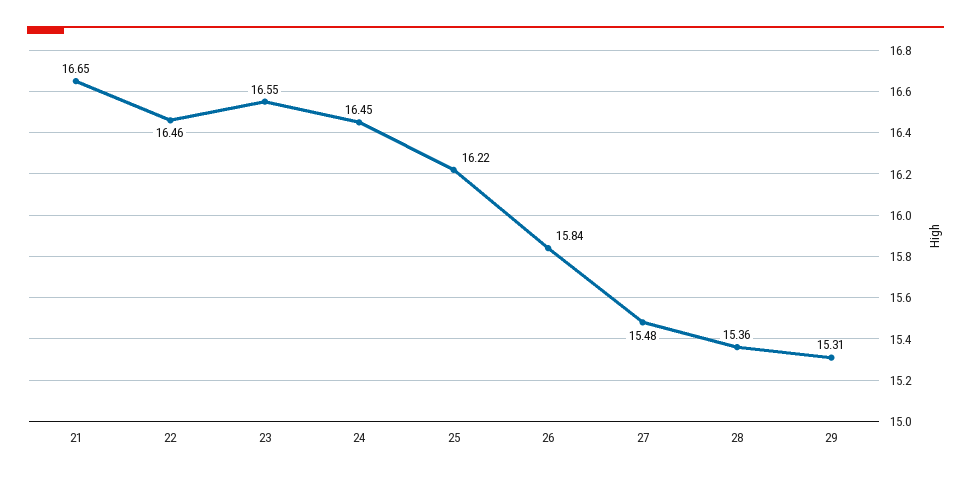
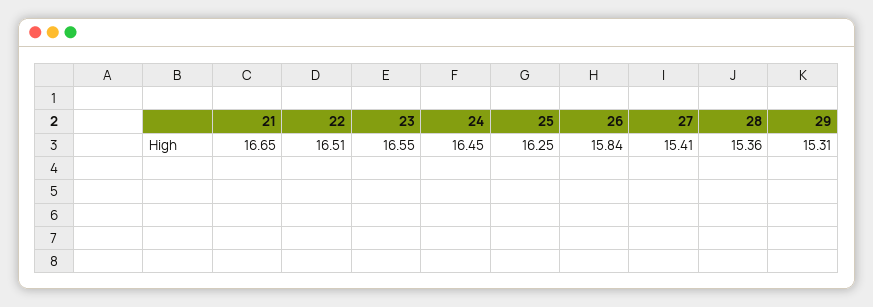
  {
    "21": 16.65,
-   "22": 16.46,
+   "22": 16.51,
    "23": 16.55,
    "24": 16.45,
-   "25": 16.22,
+   "25": 16.25,
    "26": 15.84,
-   "27": 15.48,
+   "27": 15.41,
    "28": 15.36,
    "29": 15.31
  }

